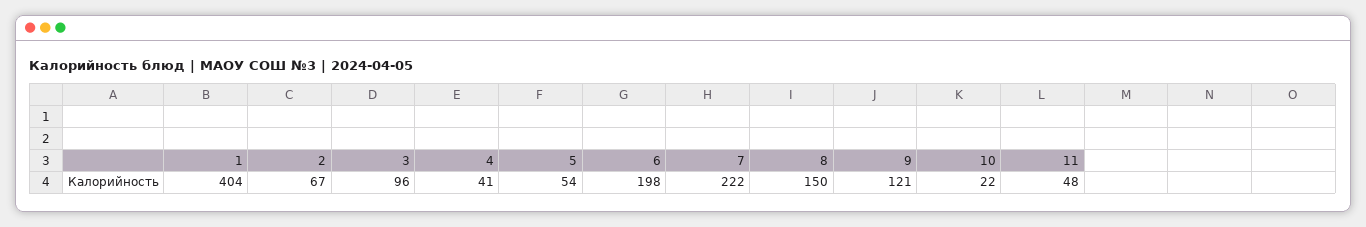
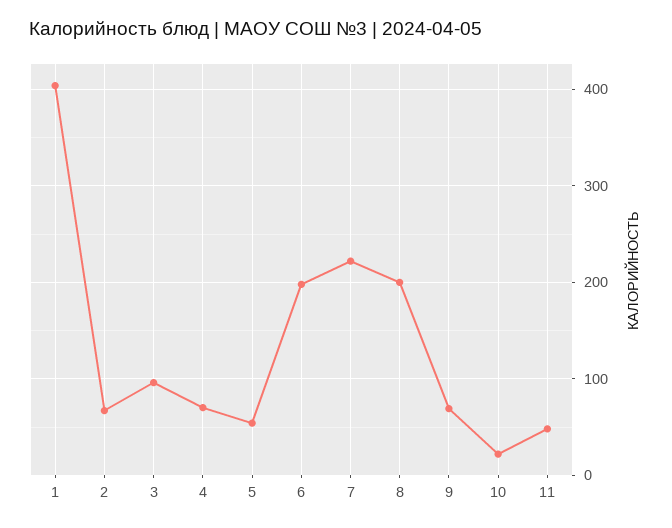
  {
    "1": 404,
    "2": 67,
    "3": 96,
-   "4": 41,
+   "4": 70,
    "5": 54,
    "6": 198,
    "7": 222,
-   "8": 150,
+   "8": 200,
-   "9": 121,
+   "9": 70,
    "10": 22,
    "11": 48
  }

